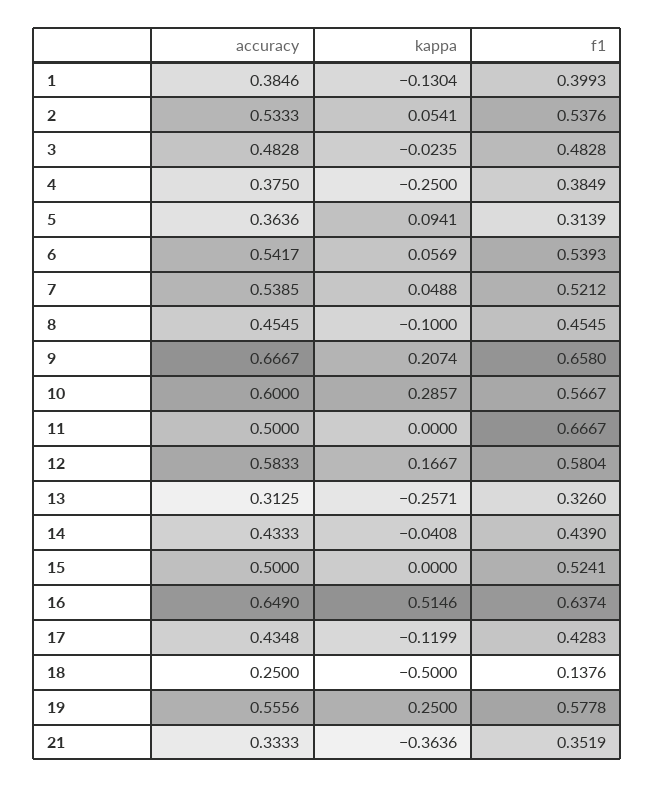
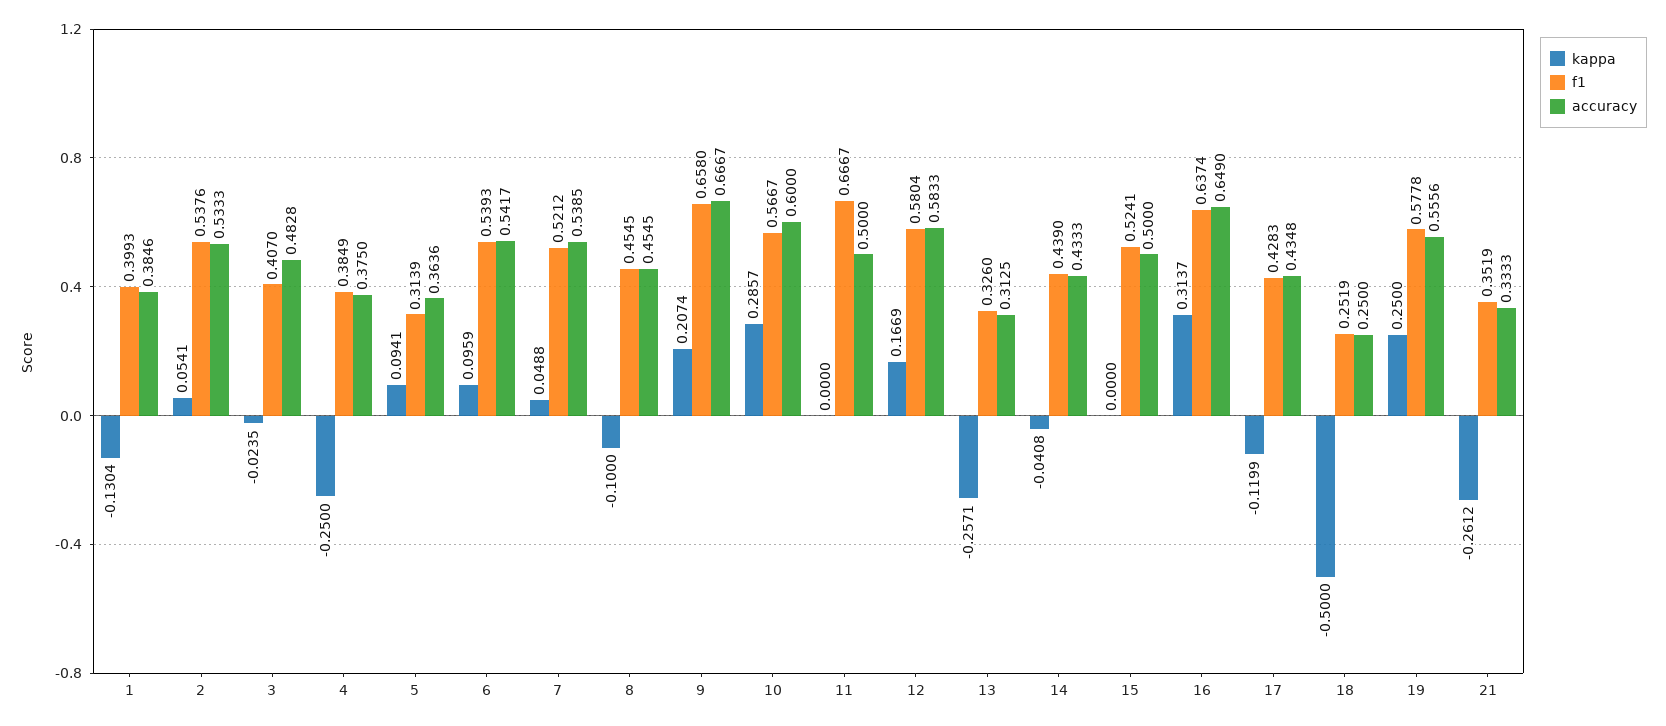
  {
    "accuracy": {
      "1": 0.3846,
      "2": 0.5333,
      "3": 0.4828,
      "4": 0.375,
      "5": 0.3636,
      "6": 0.5417,
      "7": 0.5385,
      "8": 0.4545,
      "9": 0.6667,
      "10": 0.6,
      "11": 0.5,
      "12": 0.5833,
      "13": 0.3125,
      "14": 0.4333,
      "15": 0.5,
      "16": 0.649,
      "17": 0.4348,
      "18": 0.25,
      "19": 0.5556,
      "21": 0.3333
    },
    "kappa": {
      "1": -0.1304,
      "2": 0.0541,
      "3": -0.0235,
      "4": -0.25,
      "5": 0.0941,
-     "6": 0.0569,
+     "6": 0.0959,
      "7": 0.0488,
      "8": -0.1,
      "9": 0.2074,
      "10": 0.2857,
      "11": 0,
-     "12": 0.1667,
+     "12": 0.1669,
      "13": -0.2571,
      "14": -0.0408,
      "15": 0,
-     "16": 0.5146,
+     "16": 0.3137,
      "17": -0.1199,
      "18": -0.5,
      "19": 0.25,
-     "21": -0.3636
+     "21": -0.2612
    },
    "f1": {
      "1": 0.3993,
      "2": 0.5376,
-     "3": 0.4828,
+     "3": 0.407,
      "4": 0.3849,
      "5": 0.3139,
      "6": 0.5393,
      "7": 0.5212,
      "8": 0.4545,
      "9": 0.658,
      "10": 0.5667,
      "11": 0.6667,
      "12": 0.5804,
      "13": 0.326,
      "14": 0.439,
      "15": 0.5241,
      "16": 0.6374,
      "17": 0.4283,
-     "18": 0.1376,
+     "18": 0.2519,
      "19": 0.5778,
      "21": 0.3519
    }
  }

